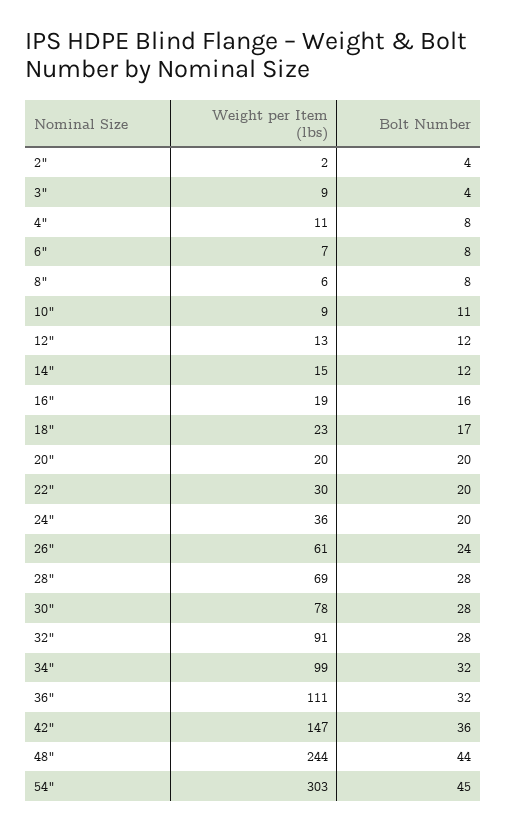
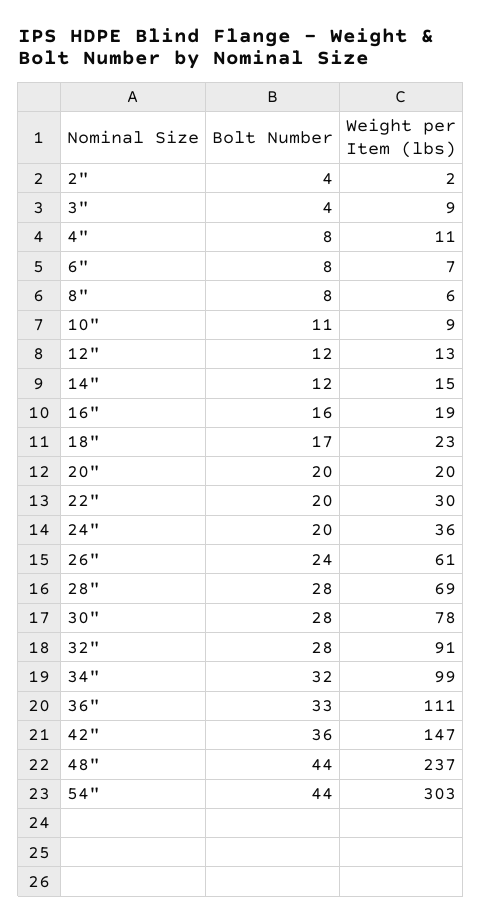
  {
    "Weight per Item (lbs)": {
      "2\"": 2,
      "3\"": 9,
      "4\"": 11,
      "6\"": 7,
      "8\"": 6,
      "10\"": 9,
      "12\"": 13,
      "14\"": 15,
      "16\"": 19,
      "18\"": 23,
      "20\"": 20,
      "22\"": 30,
      "24\"": 36,
      "26\"": 61,
      "28\"": 69,
      "30\"": 78,
      "32\"": 91,
      "34\"": 99,
      "36\"": 111,
      "42\"": 147,
-     "48\"": 244,
+     "48\"": 237,
      "54\"": 303
    },
    "Bolt Number": {
      "2\"": 4,
      "3\"": 4,
      "4\"": 8,
      "6\"": 8,
      "8\"": 8,
      "10\"": 11,
      "12\"": 12,
      "14\"": 12,
      "16\"": 16,
      "18\"": 17,
      "20\"": 20,
      "22\"": 20,
      "24\"": 20,
      "26\"": 24,
      "28\"": 28,
      "30\"": 28,
      "32\"": 28,
      "34\"": 32,
-     "36\"": 32,
+     "36\"": 33,
      "42\"": 36,
      "48\"": 44,
-     "54\"": 45
+     "54\"": 44
    }
  }

